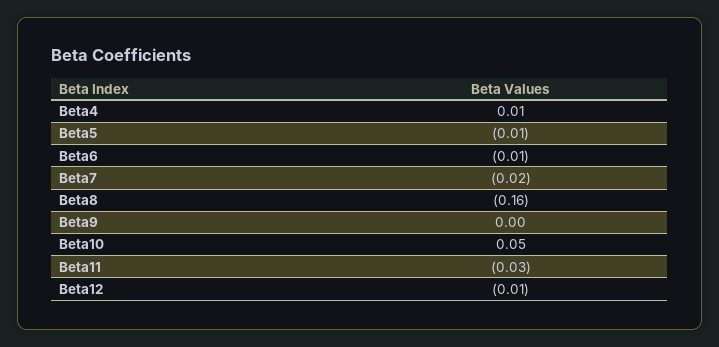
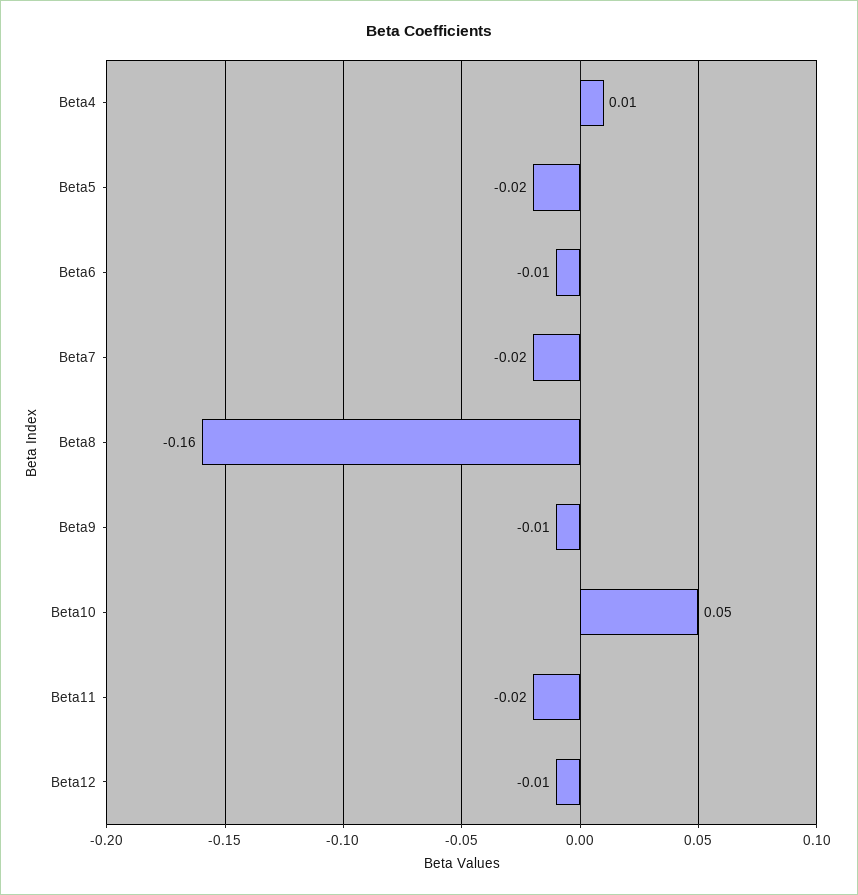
  {
    "Beta4": 0.01,
-   "Beta5": -0.01,
+   "Beta5": -0.02,
    "Beta6": -0.01,
    "Beta7": -0.02,
    "Beta8": -0.16,
-   "Beta9": 0,
+   "Beta9": -0.01,
    "Beta10": 0.05,
-   "Beta11": -0.03,
+   "Beta11": -0.02,
    "Beta12": -0.01
  }

